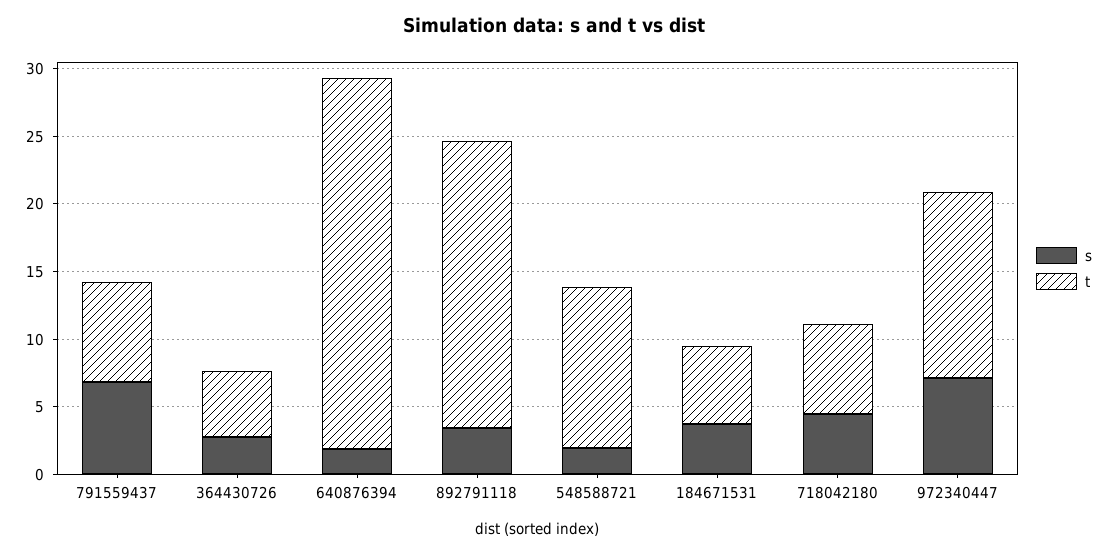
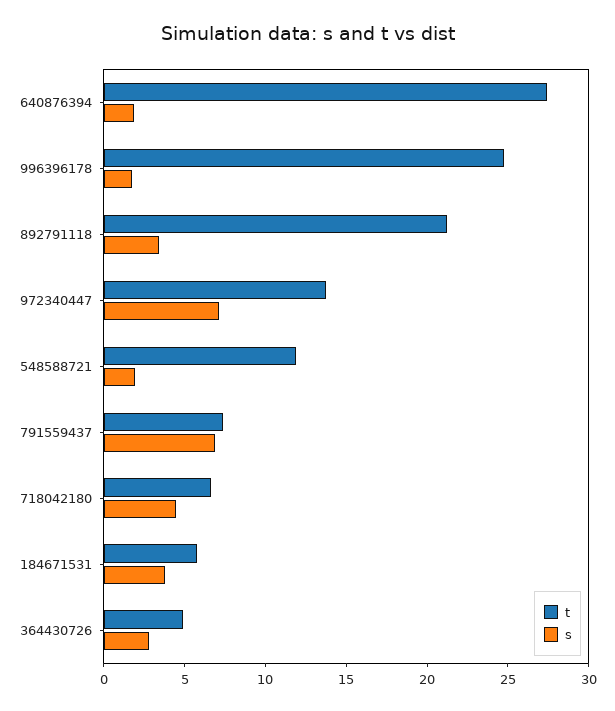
  {
    "s": {
      "791559437": 7,
      "364430726": 3,
      "640876394": 2,
      "892791118": 3,
      "548588721": 2,
      "184671531": 4,
      "718042180": 4,
-     "972340447": 7
+     "972340447": 7,
+     "996396178": 2
    },
    "t": {
      "791559437": 7,
      "364430726": 5,
      "640876394": 27,
      "892791118": 21,
      "548588721": 12,
      "184671531": 6,
      "718042180": 7,
-     "972340447": 14
+     "972340447": 14,
+     "996396178": 25
    }
  }

